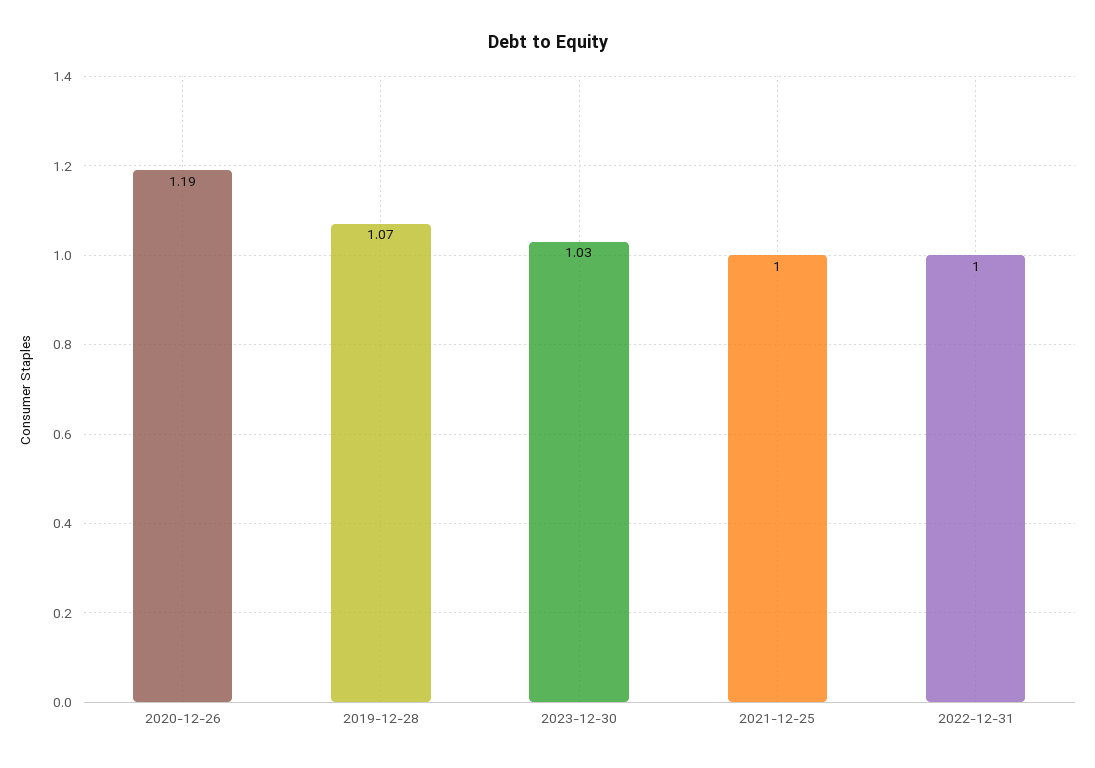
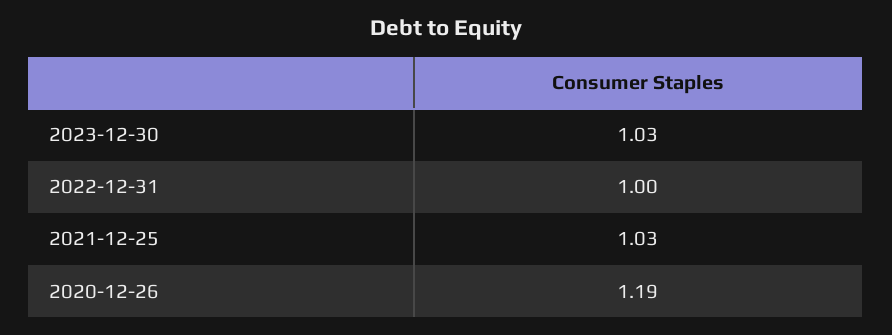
  {
    "2020-12-26": 1.19,
-   "2019-12-28": 1.07,
    "2023-12-30": 1.03,
-   "2021-12-25": 1,
+   "2021-12-25": 1.03,
    "2022-12-31": 1
  }

